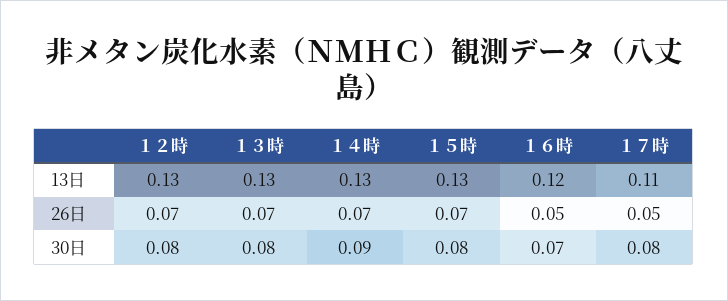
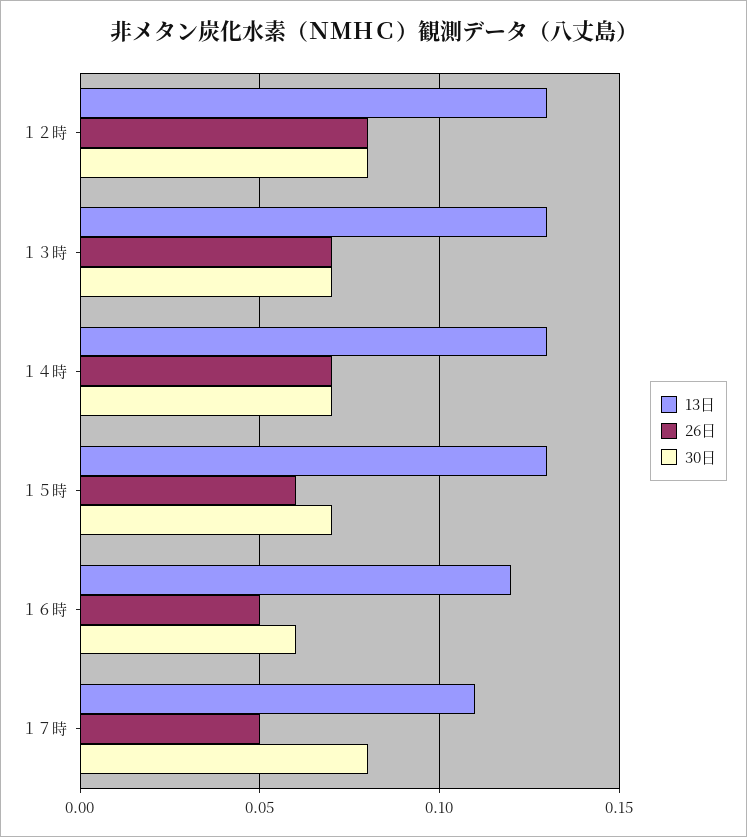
  {
    "13日": {
      "１２時": 0.13,
      "１３時": 0.13,
      "１４時": 0.13,
      "１５時": 0.13,
      "１６時": 0.12,
      "１７時": 0.11
    },
    "26日": {
-     "１２時": 0.07,
+     "１２時": 0.08,
      "１３時": 0.07,
      "１４時": 0.07,
-     "１５時": 0.07,
+     "１５時": 0.06,
      "１６時": 0.05,
      "１７時": 0.05
    },
    "30日": {
      "１２時": 0.08,
-     "１３時": 0.08,
+     "１３時": 0.07,
-     "１４時": 0.09,
+     "１４時": 0.07,
-     "１５時": 0.08,
+     "１５時": 0.07,
-     "１６時": 0.07,
+     "１６時": 0.06,
      "１７時": 0.08
    }
  }

